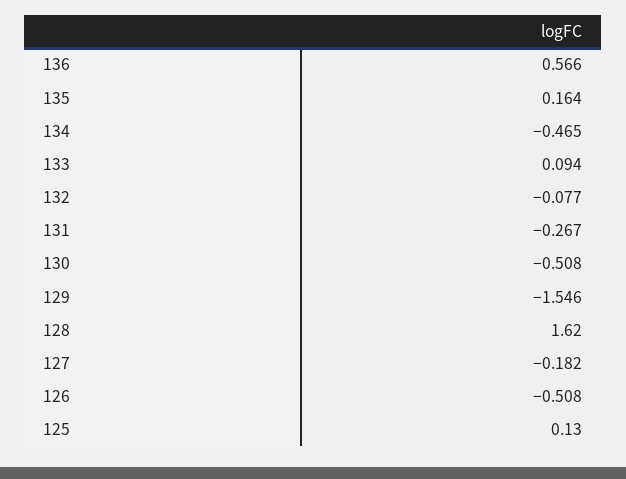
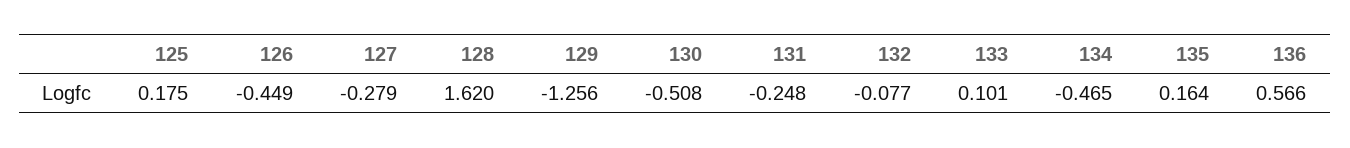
  {
    "136": 0.566,
    "135": 0.164,
    "134": -0.465,
-   "133": 0.094,
+   "133": 0.101,
    "132": -0.077,
-   "131": -0.267,
+   "131": -0.248,
    "130": -0.508,
-   "129": -1.546,
+   "129": -1.256,
    "128": 1.62,
-   "127": -0.182,
+   "127": -0.279,
-   "126": -0.508,
+   "126": -0.449,
-   "125": 0.13
+   "125": 0.175
  }

